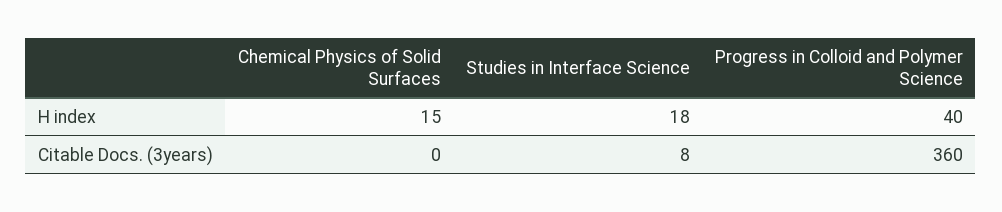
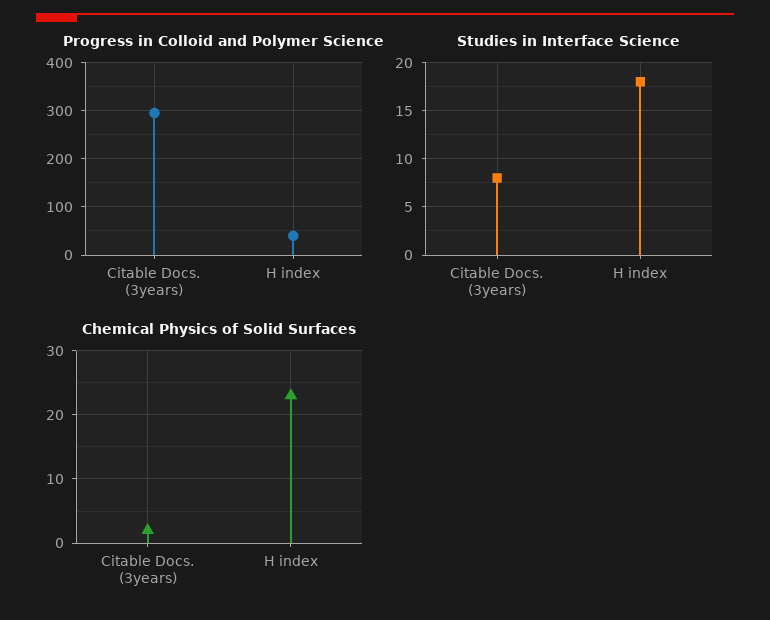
  {
    "Chemical Physics of Solid Surfaces": {
-     "H index": 15,
+     "H index": 23,
-     "Citable Docs. (3years)": 0
+     "Citable Docs. (3years)": 2
    },
    "Studies in Interface Science": {
      "H index": 18,
      "Citable Docs. (3years)": 8
    },
    "Progress in Colloid and Polymer Science": {
      "H index": 40,
-     "Citable Docs. (3years)": 360
+     "Citable Docs. (3years)": 300
    }
  }

